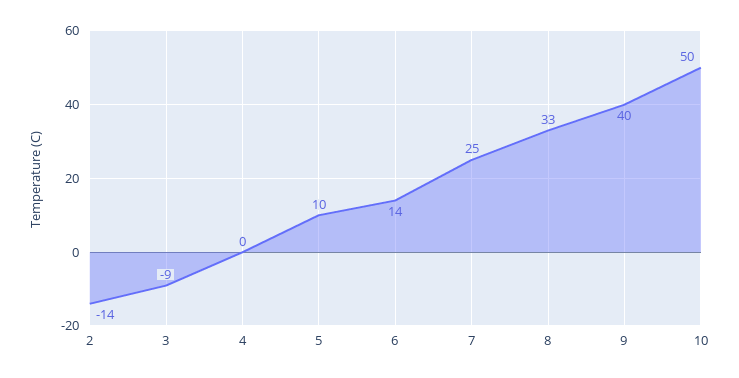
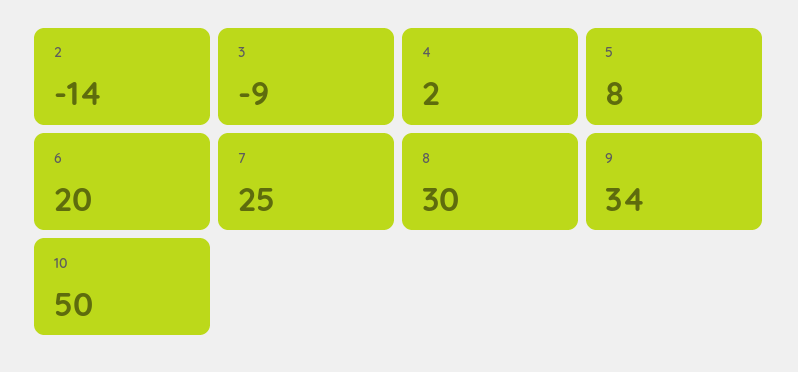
  {
    "2": -14,
    "3": -9,
-   "4": 0,
+   "4": 2,
-   "5": 10,
+   "5": 8,
-   "6": 14,
+   "6": 20,
    "7": 25,
-   "8": 33,
+   "8": 30,
-   "9": 40,
+   "9": 34,
    "10": 50
  }

